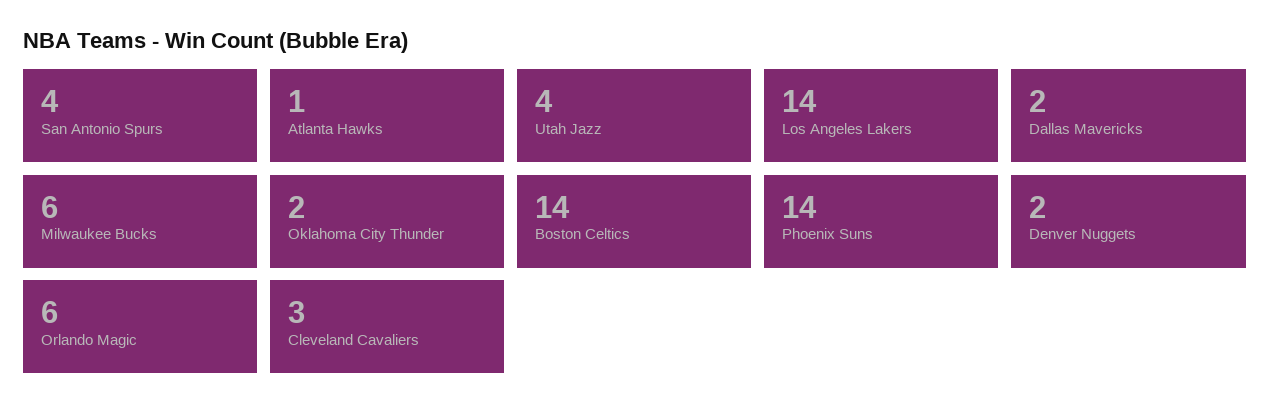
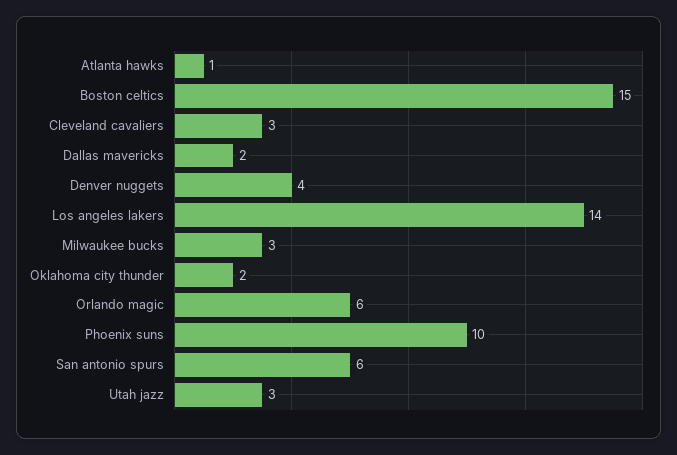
  {
-   "San Antonio Spurs": 4,
+   "San Antonio Spurs": 6,
    "Atlanta Hawks": 1,
-   "Utah Jazz": 4,
+   "Utah Jazz": 3,
    "Los Angeles Lakers": 14,
    "Dallas Mavericks": 2,
-   "Milwaukee Bucks": 6,
+   "Milwaukee Bucks": 3,
    "Oklahoma City Thunder": 2,
-   "Boston Celtics": 14,
+   "Boston Celtics": 15,
-   "Phoenix Suns": 14,
+   "Phoenix Suns": 10,
-   "Denver Nuggets": 2,
+   "Denver Nuggets": 4,
    "Orlando Magic": 6,
    "Cleveland Cavaliers": 3
  }

